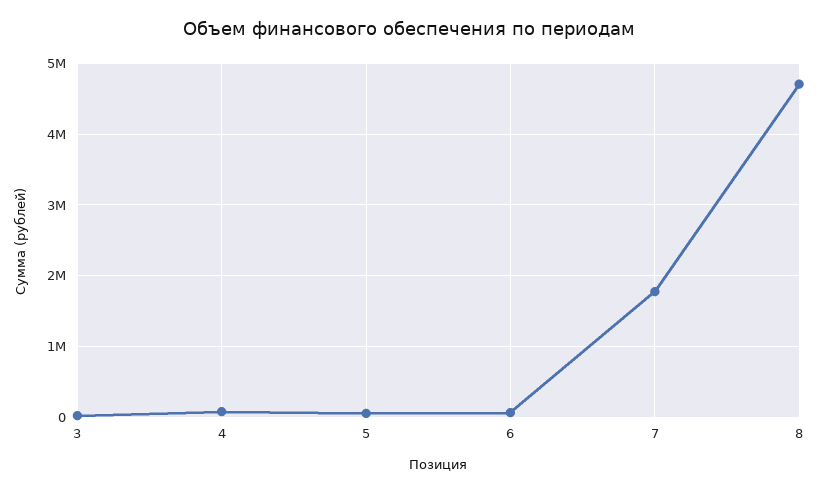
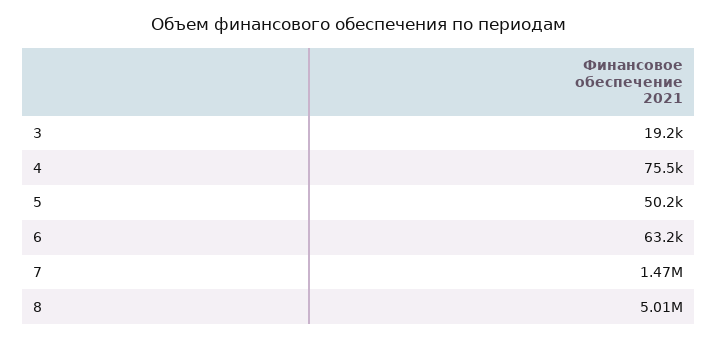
  {
    "3": 19200,
    "4": 75500,
    "5": 50200,
    "6": 63200,
-   "7": 1800000,
+   "7": 1470000,
-   "8": 4700000
+   "8": 5010000
  }

